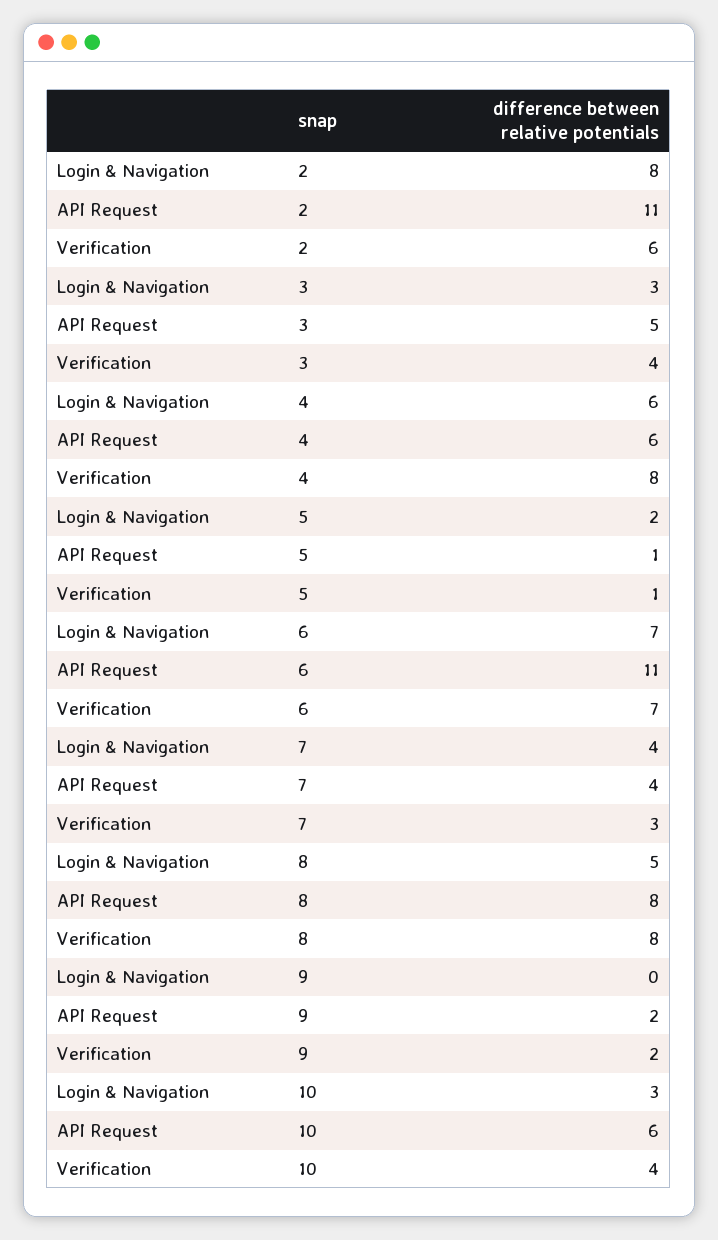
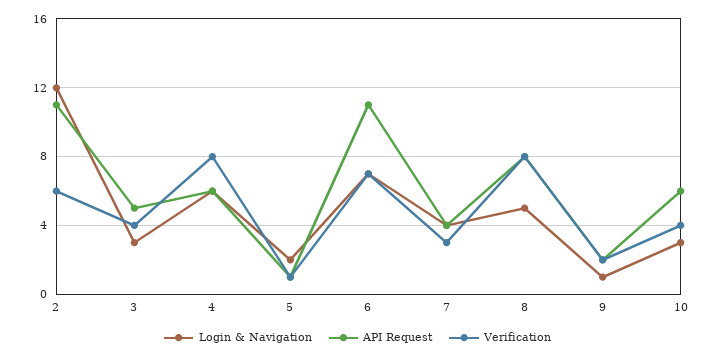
  {
    "Login & Navigation": {
-     "2": 8,
+     "2": 12,
      "3": 3,
      "4": 6,
      "5": 2,
      "6": 7,
      "7": 4,
      "8": 5,
-     "9": 0,
+     "9": 1,
      "10": 3
    },
    "API Request": {
      "2": 11,
      "3": 5,
      "4": 6,
      "5": 1,
      "6": 11,
      "7": 4,
      "8": 8,
      "9": 2,
      "10": 6
    },
    "Verification": {
      "2": 6,
      "3": 4,
      "4": 8,
      "5": 1,
      "6": 7,
      "7": 3,
      "8": 8,
      "9": 2,
      "10": 4
    }
  }

